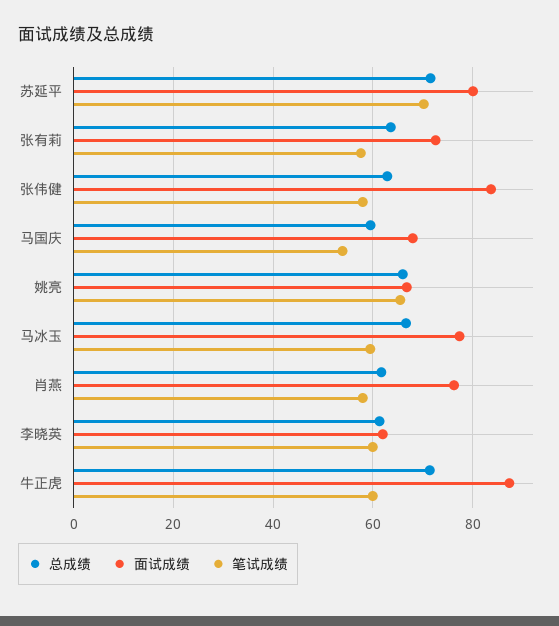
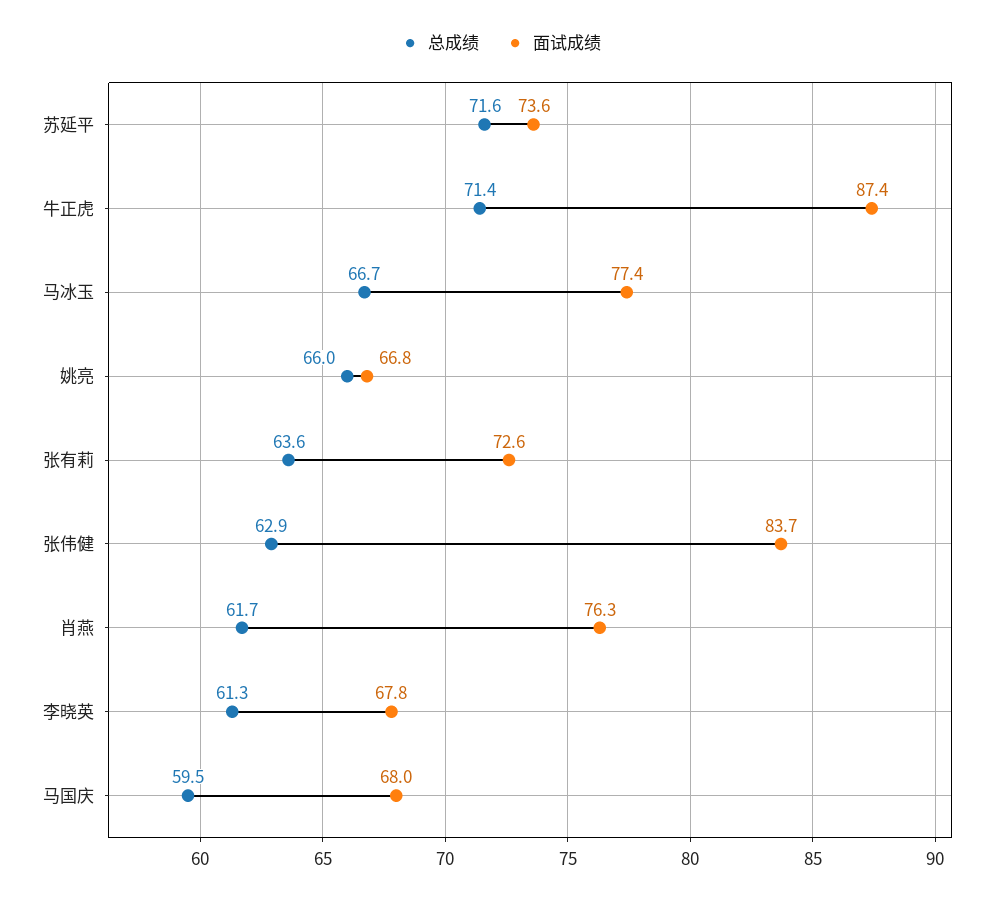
  {
    "总成绩": {
      "苏延平": 71.6,
      "张有莉": 63.6,
      "张伟健": 62.9,
      "马国庆": 59.5,
      "姚亮": 66,
      "马冰玉": 66.7,
      "肖燕": 61.7,
      "李晓英": 61.3,
      "牛正虎": 71.4
    },
    "面试成绩": {
-     "苏延平": 80,
+     "苏延平": 73.6,
      "张有莉": 72.6,
      "张伟健": 83.7,
      "马国庆": 68,
      "姚亮": 66.8,
      "马冰玉": 77.4,
      "肖燕": 76.3,
-     "李晓英": 62,
+     "李晓英": 67.8,
      "牛正虎": 87.4
-   },
+   }
-   "笔试成绩": {
-     "苏延平": 70,
-     "张有莉": 58,
-     "张伟健": 58,
-     "马国庆": 54,
-     "姚亮": 66,
-     "马冰玉": 60,
-     "肖燕": 58,
-     "李晓英": 60,
-     "牛正虎": 60
-   }
  }

